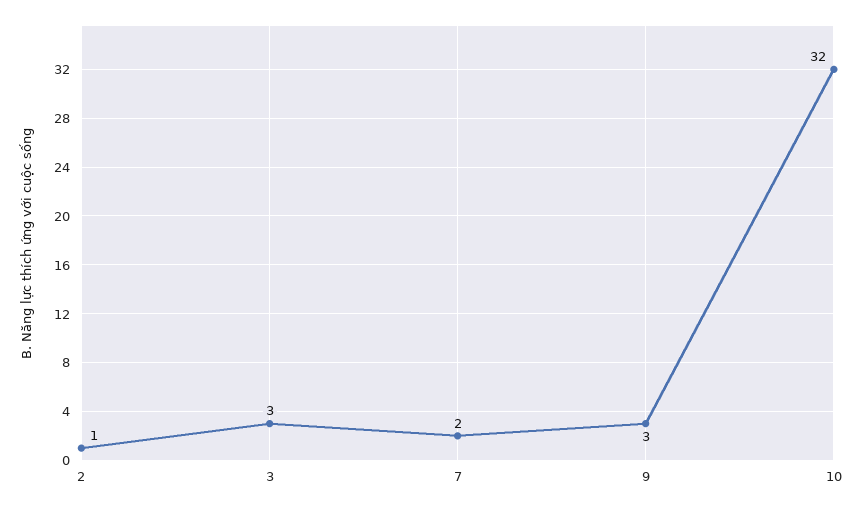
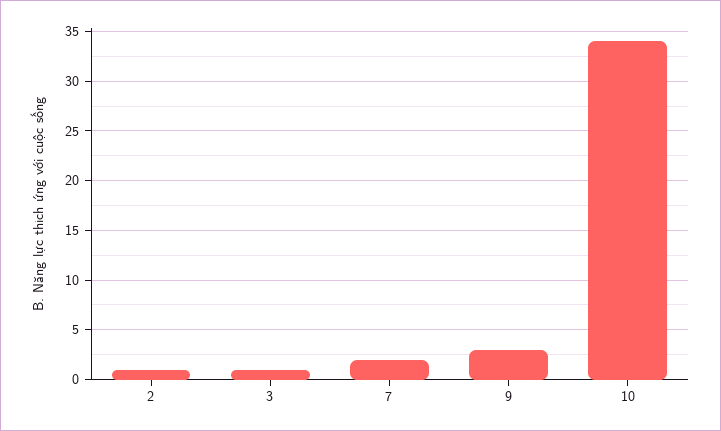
  {
    "2": 1,
-   "3": 3,
+   "3": 1,
    "7": 2,
    "9": 3,
-   "10": 32
+   "10": 34
  }

